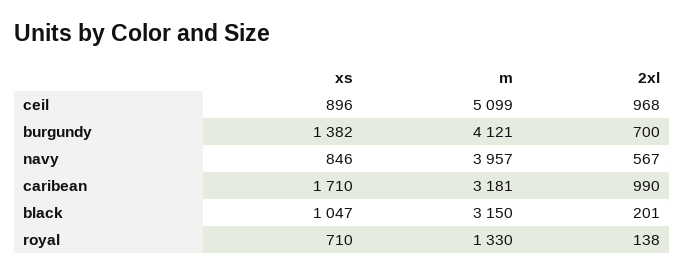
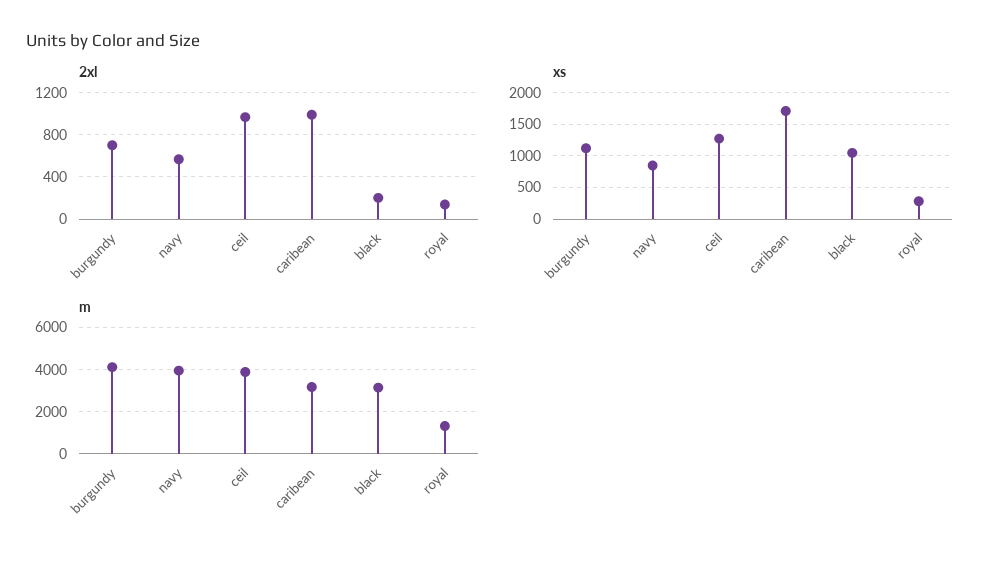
  {
    "xs": {
-     "ceil": 896,
+     "ceil": 1300,
-     "burgundy": 1382,
+     "burgundy": 1100,
      "navy": 846,
      "caribean": 1710,
      "black": 1047,
-     "royal": 710
+     "royal": 300
    },
    "m": {
-     "ceil": 5099,
+     "ceil": 4000,
      "burgundy": 4121,
      "navy": 3957,
      "caribean": 3181,
      "black": 3150,
      "royal": 1330
    },
    "2xl": {
      "ceil": 968,
      "burgundy": 700,
      "navy": 567,
      "caribean": 990,
      "black": 201,
      "royal": 138
    }
  }

